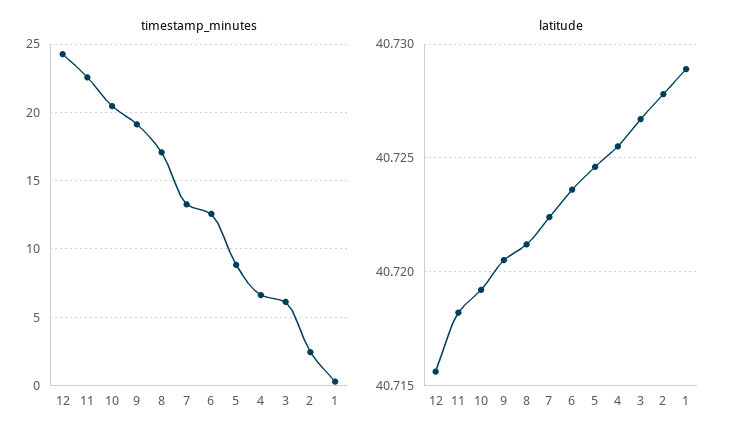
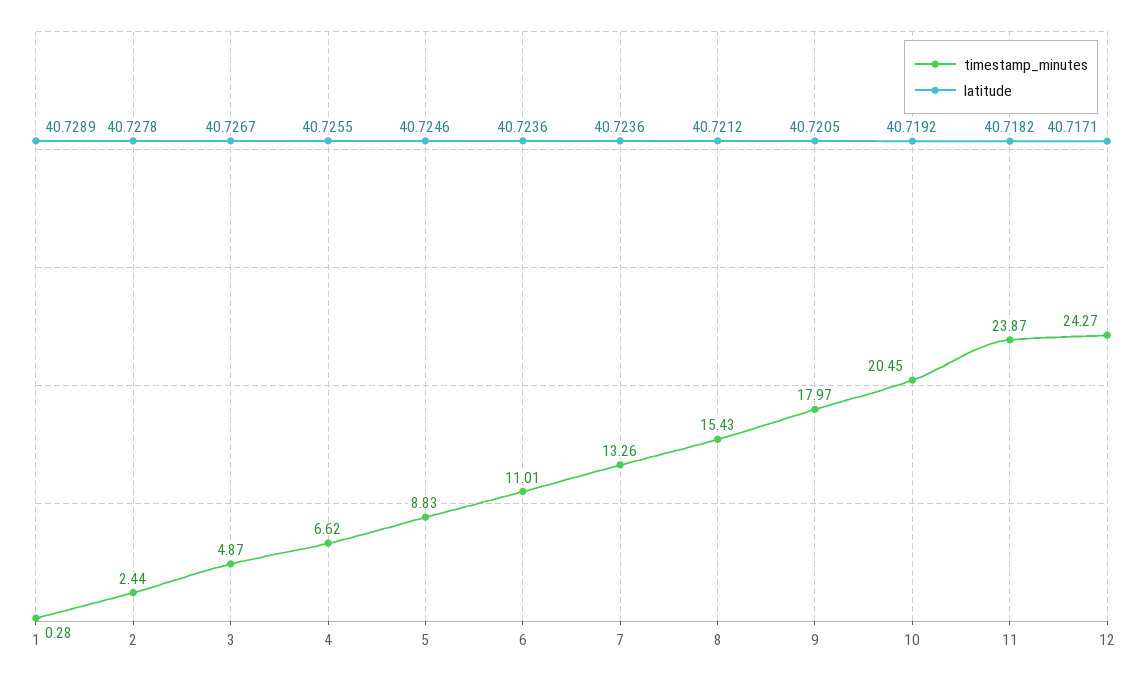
  {
    "timestamp_minutes": {
      "12": 24.27,
-     "11": 22.5,
+     "11": 23.87,
      "10": 20.45,
-     "9": 19,
+     "9": 17.97,
-     "8": 17,
+     "8": 15.43,
      "7": 13.26,
-     "6": 12.5,
+     "6": 11.01,
      "5": 8.83,
      "4": 6.62,
-     "3": 6,
+     "3": 4.87,
      "2": 2.44,
      "1": 0.28
    },
    "latitude": {
-     "12": 40.7155,
+     "12": 40.7171,
      "11": 40.7182,
      "10": 40.7192,
      "9": 40.7205,
      "8": 40.7212,
-     "7": 40.7225,
+     "7": 40.7236,
      "6": 40.7236,
      "5": 40.7246,
      "4": 40.7255,
      "3": 40.7267,
      "2": 40.7278,
      "1": 40.7289
    }
  }

